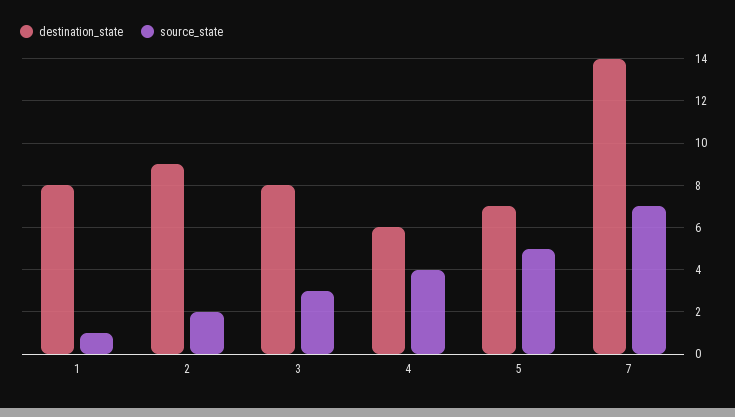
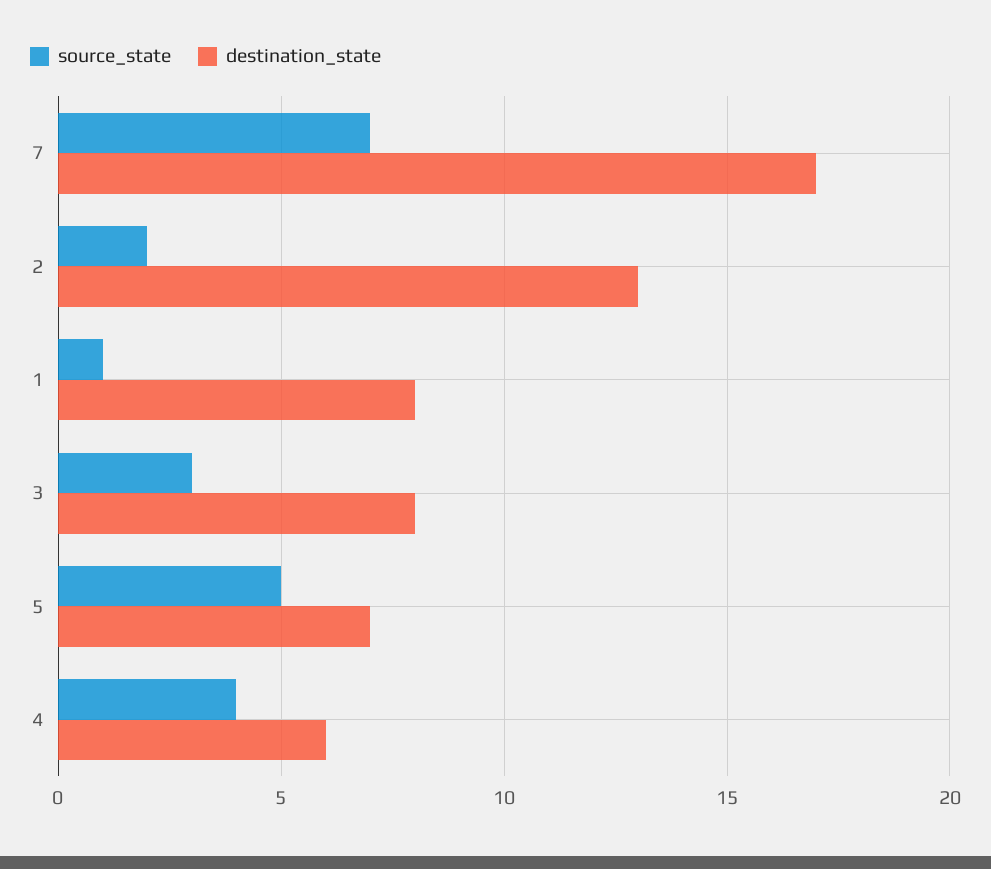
  {
    "destination_state": {
      "1": 8,
-     "2": 9,
+     "2": 13,
      "3": 8,
      "4": 6,
      "5": 7,
-     "7": 14
+     "7": 17
    },
    "source_state": {
      "1": 1,
      "2": 2,
      "3": 3,
      "4": 4,
      "5": 5,
      "7": 7
    }
  }

